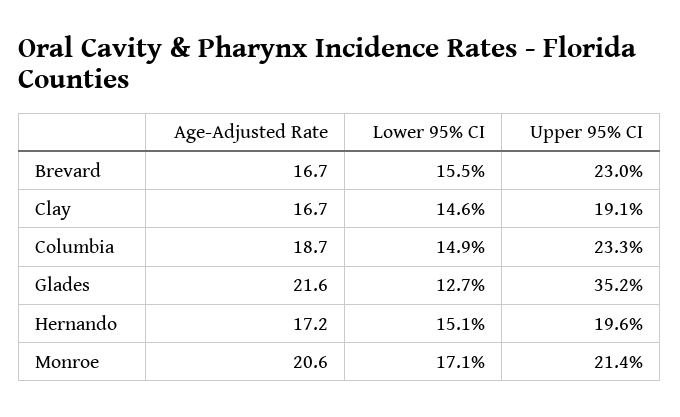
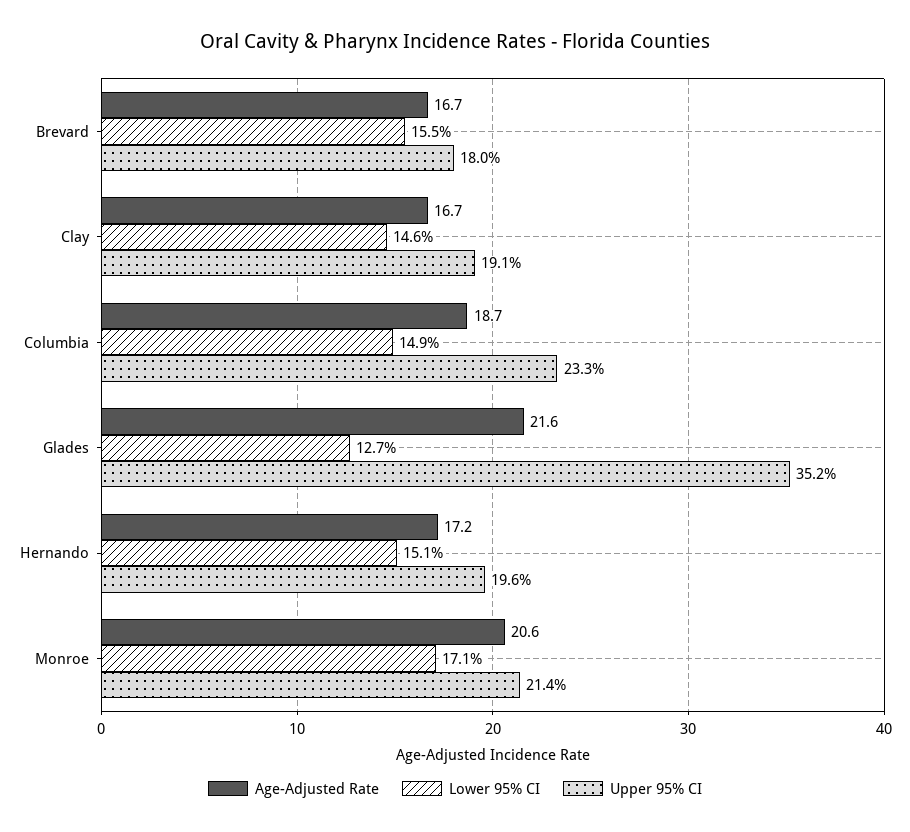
  {
    "Age-Adjusted Rate": {
      "Brevard": 16.7,
      "Clay": 16.7,
      "Columbia": 18.7,
      "Glades": 21.6,
      "Hernando": 17.2,
      "Monroe": 20.6
    },
    "Lower 95% CI": {
      "Brevard": 15.5,
      "Clay": 14.6,
      "Columbia": 14.9,
      "Glades": 12.7,
      "Hernando": 15.1,
      "Monroe": 17.1
    },
    "Upper 95% CI": {
-     "Brevard": 23,
+     "Brevard": 18,
      "Clay": 19.1,
      "Columbia": 23.3,
      "Glades": 35.2,
      "Hernando": 19.6,
      "Monroe": 21.4
    }
  }

